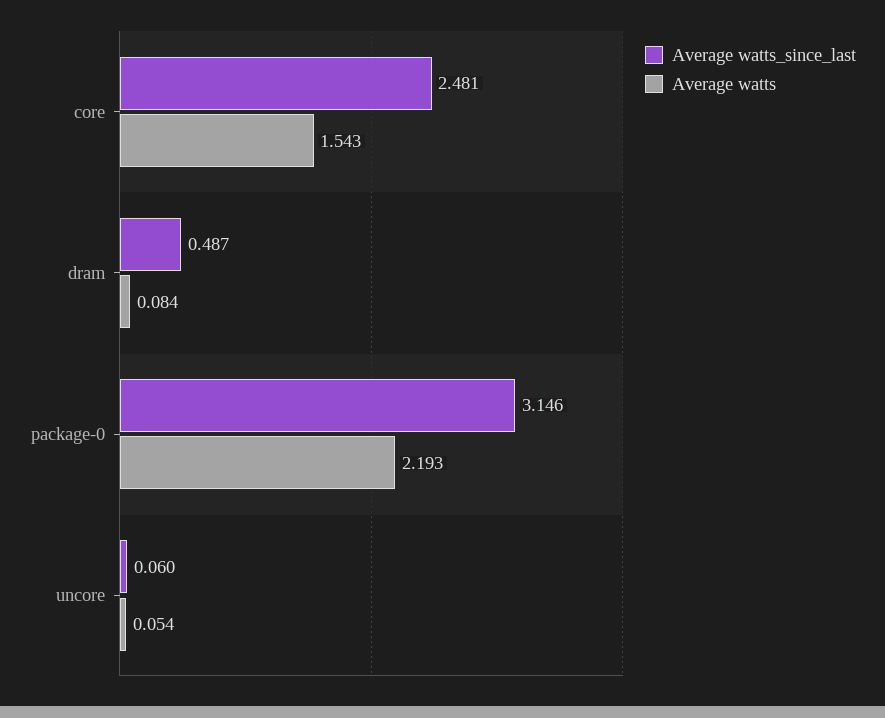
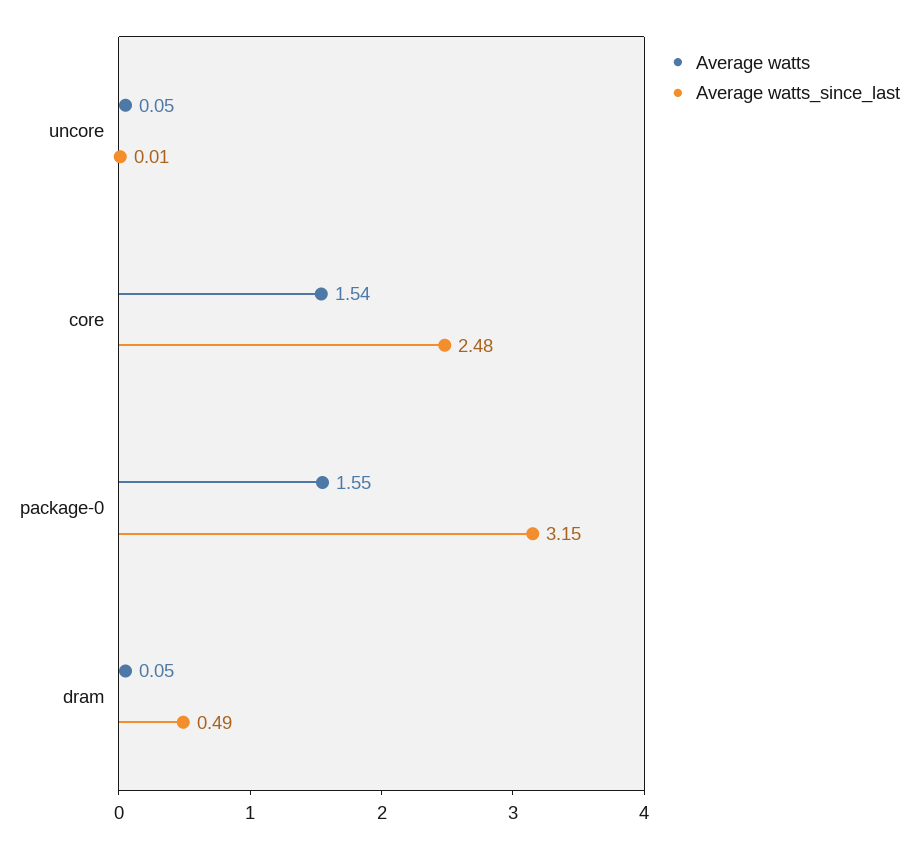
  {
    "Average watts_since_last": {
      "core": 2.481,
      "dram": 0.487,
      "package-0": 3.146,
-     "uncore": 0.06
+     "uncore": 0.01
    },
    "Average watts": {
      "core": 1.543,
-     "dram": 0.084,
+     "dram": 0.05,
-     "package-0": 2.193,
+     "package-0": 1.55,
      "uncore": 0.054
    }
  }

